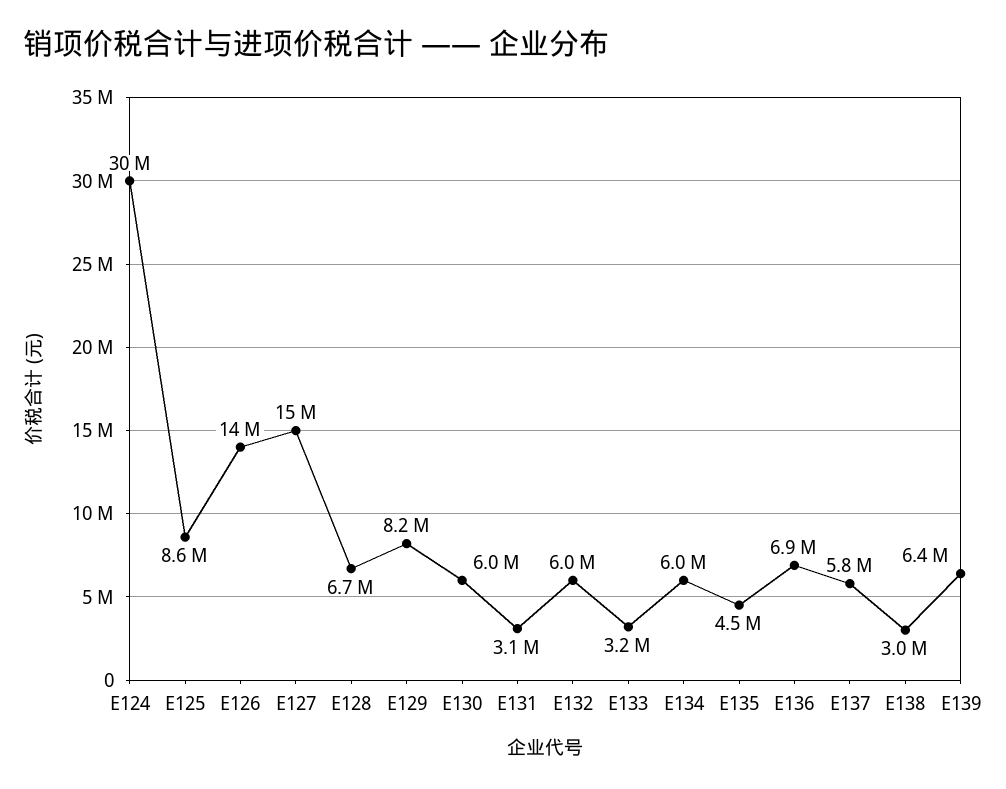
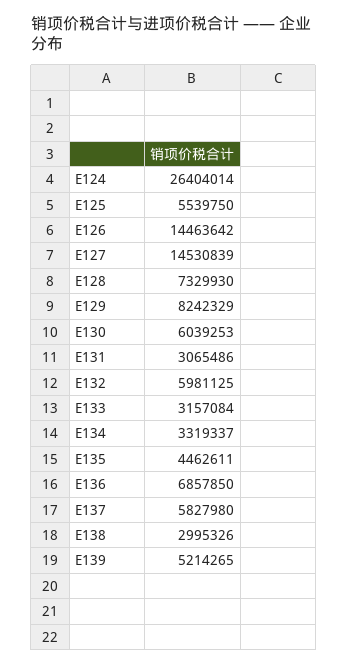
  {
-   "E124": 30000000,
+   "E124": 26404014,
-   "E125": 8600000,
+   "E125": 5539750,
    "E126": 14463642,
    "E127": 14530839,
-   "E128": 6700000,
+   "E128": 7329930,
    "E129": 8242329,
    "E130": 6039253,
    "E131": 3065486,
    "E132": 5981125,
    "E133": 3157084,
-   "E134": 6000000,
+   "E134": 3319337,
    "E135": 4462611,
    "E136": 6857850,
    "E137": 5827980,
    "E138": 2995326,
-   "E139": 6400000
+   "E139": 5214265
  }

